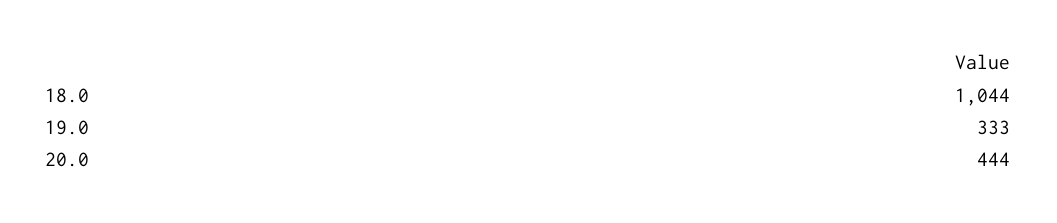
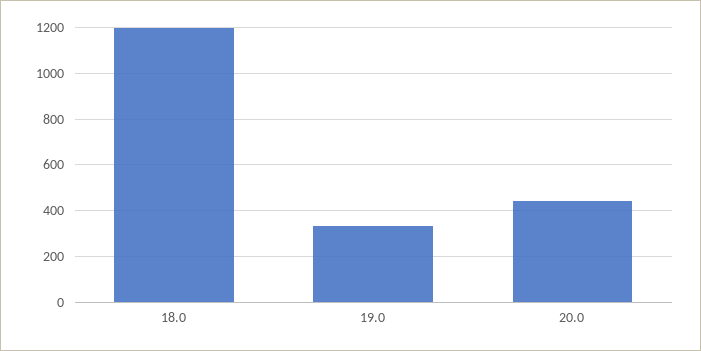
  {
-   "18.0": 1044,
+   "18.0": 1200,
    "19.0": 333,
    "20.0": 444
  }

